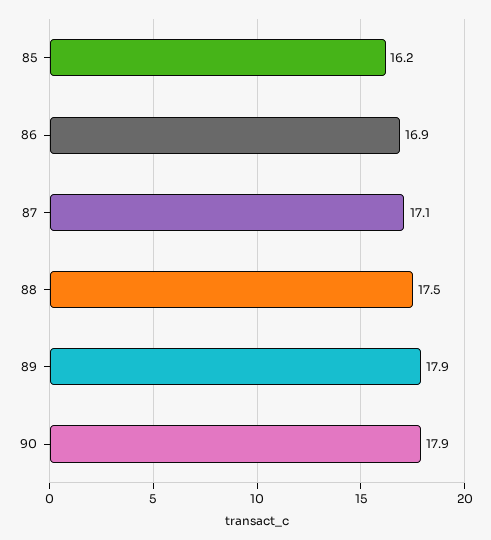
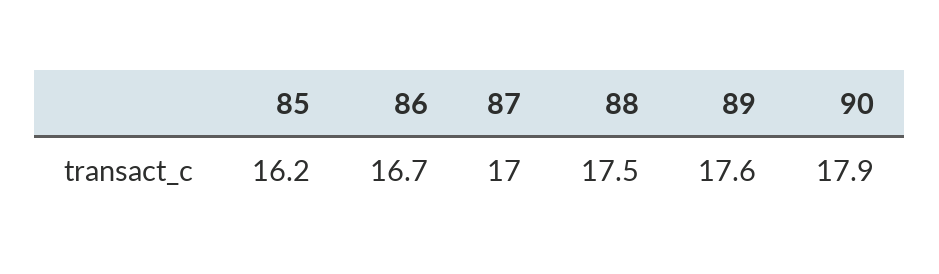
  {
    "85": 16.2,
-   "86": 16.9,
+   "86": 16.7,
-   "87": 17.1,
+   "87": 17,
    "88": 17.5,
-   "89": 17.9,
+   "89": 17.6,
    "90": 17.9
  }

